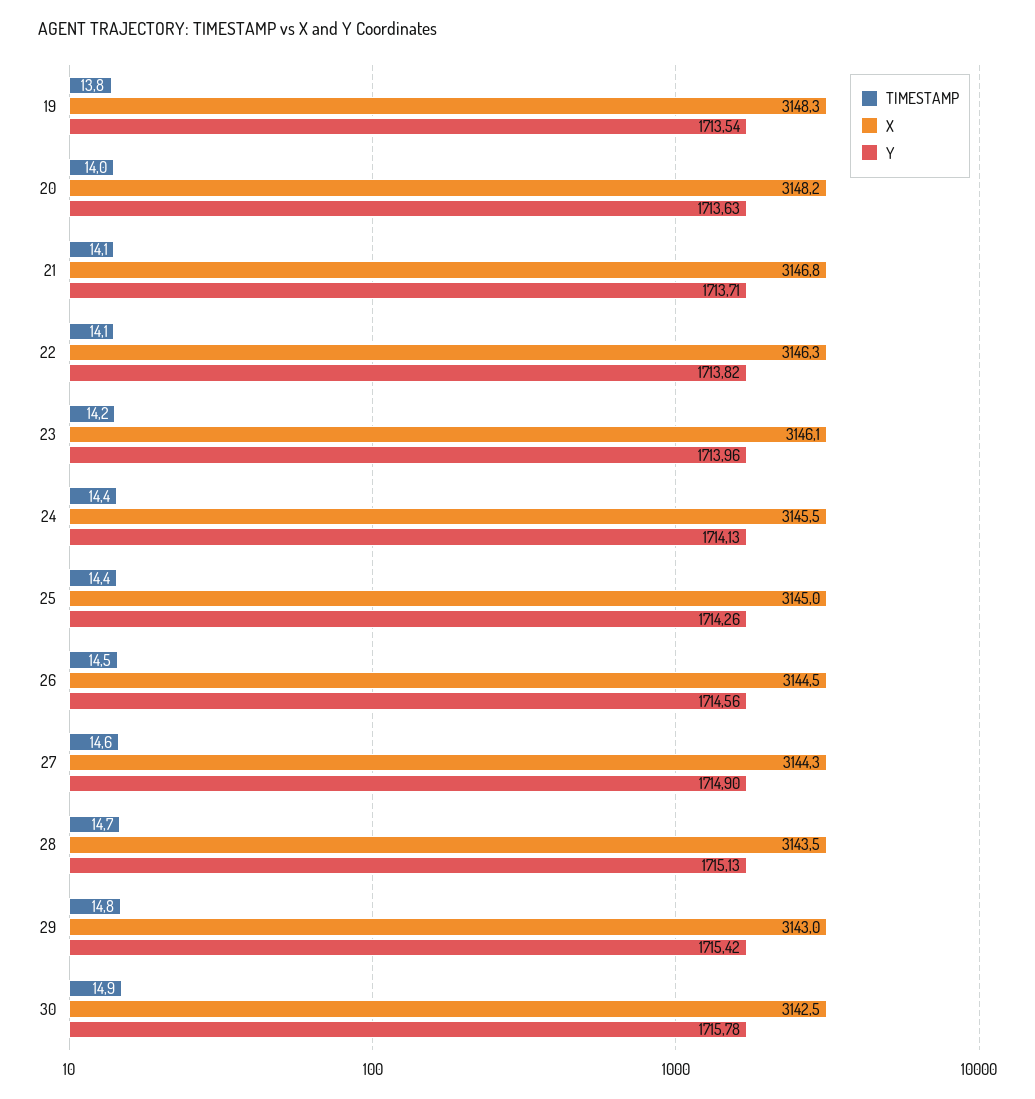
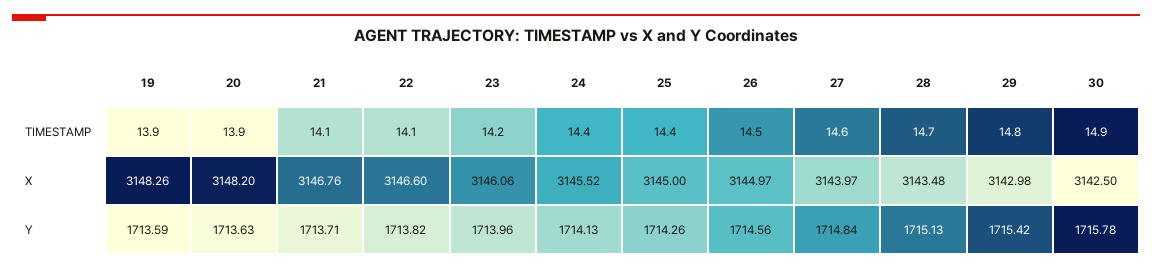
  {
    "TIMESTAMP": {
-     "19": 13.8,
+     "19": 13.9,
-     "20": 14,
+     "20": 13.9,
      "21": 14.1,
      "22": 14.1,
      "23": 14.2,
      "24": 14.4,
      "25": 14.4,
      "26": 14.5,
      "27": 14.6,
      "28": 14.7,
      "29": 14.8,
      "30": 14.9
    },
    "X": {
      "19": 3148.26,
      "20": 3148.2,
      "21": 3146.76,
-     "22": 3146.3,
+     "22": 3146.6,
      "23": 3146.06,
      "24": 3145.52,
      "25": 3145,
-     "26": 3144.5,
+     "26": 3144.97,
-     "27": 3144.3,
+     "27": 3143.97,
      "28": 3143.48,
      "29": 3142.98,
      "30": 3142.5
    },
    "Y": {
-     "19": 1713.54,
+     "19": 1713.59,
      "20": 1713.63,
      "21": 1713.71,
      "22": 1713.82,
      "23": 1713.96,
      "24": 1714.13,
      "25": 1714.26,
      "26": 1714.56,
-     "27": 1714.9,
+     "27": 1714.84,
      "28": 1715.13,
      "29": 1715.42,
      "30": 1715.78
    }
  }

